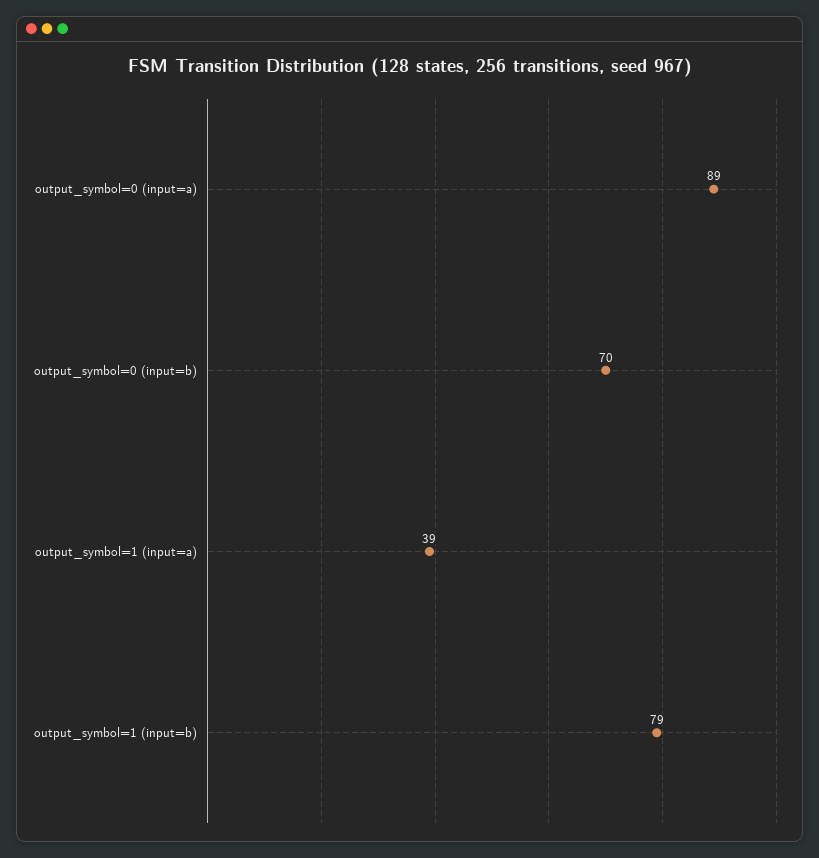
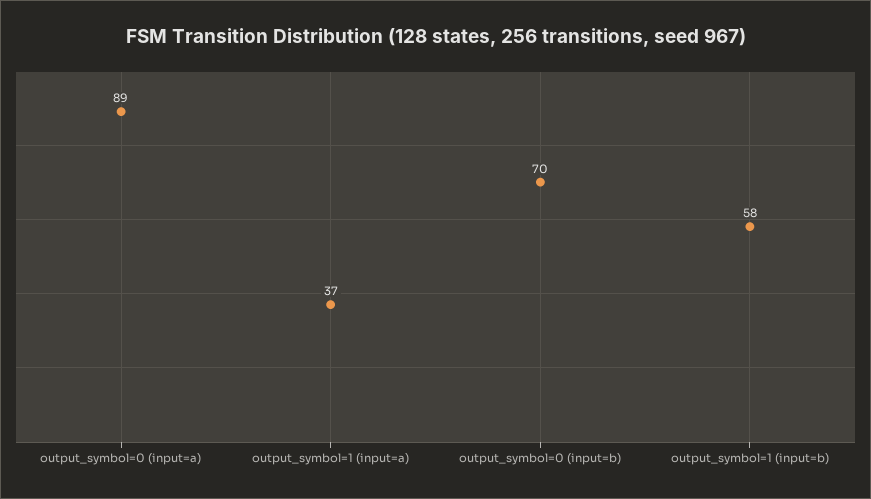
  {
    "output_symbol=0 (input=a)": 89,
    "output_symbol=0 (input=b)": 70,
-   "output_symbol=1 (input=a)": 39,
+   "output_symbol=1 (input=a)": 37,
-   "output_symbol=1 (input=b)": 79
+   "output_symbol=1 (input=b)": 58
  }

